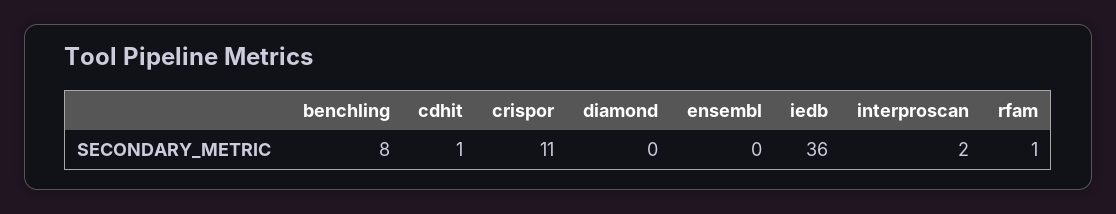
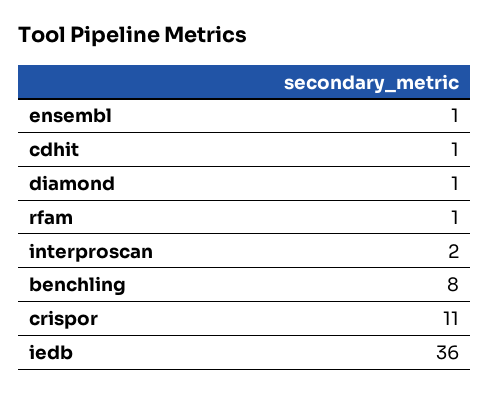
  {
    "benchling": 8,
    "cdhit": 1,
    "crispor": 11,
-   "diamond": 0,
+   "diamond": 1,
-   "ensembl": 0,
+   "ensembl": 1,
    "iedb": 36,
    "interproscan": 2,
    "rfam": 1
  }

